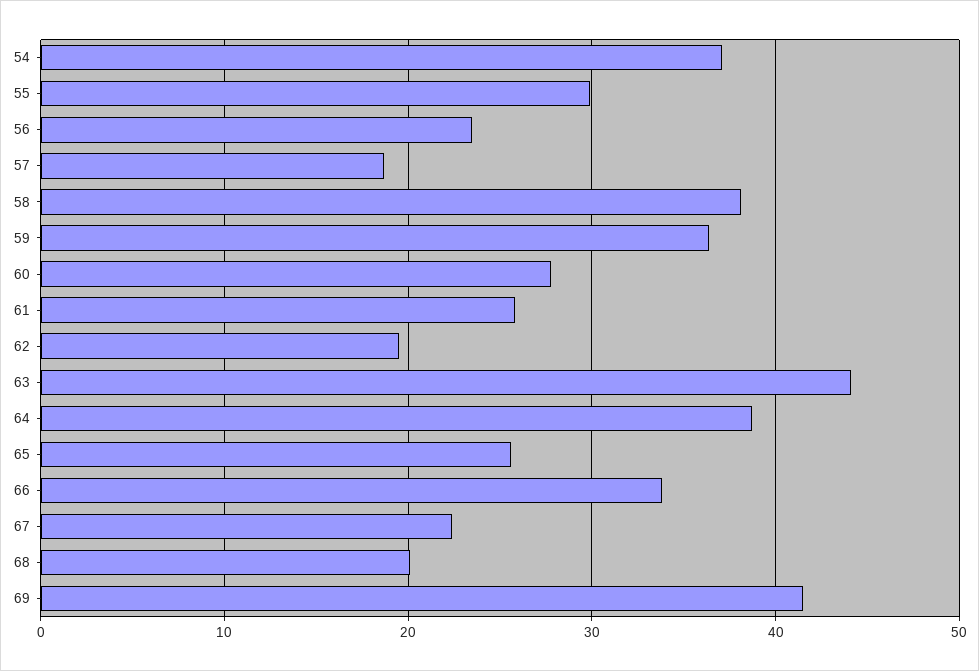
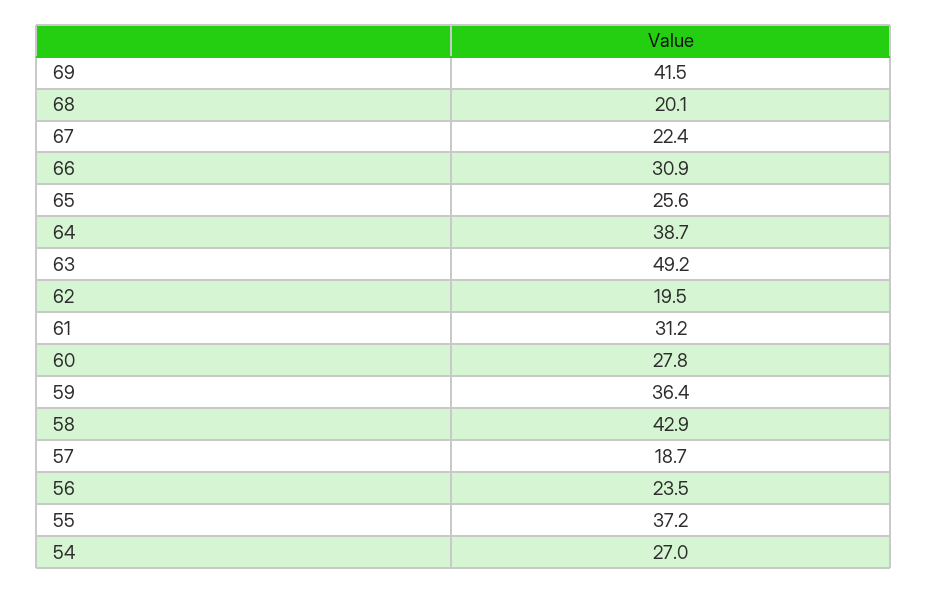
  {
-   "54": 37,
+   "54": 27,
-   "55": 30,
+   "55": 37.2,
    "56": 23.5,
    "57": 18.7,
-   "58": 38,
+   "58": 42.9,
    "59": 36.4,
    "60": 27.8,
-   "61": 26,
+   "61": 31.2,
    "62": 19.5,
-   "63": 44,
+   "63": 49.2,
    "64": 38.7,
    "65": 25.6,
-   "66": 34,
+   "66": 30.9,
    "67": 22.4,
    "68": 20.1,
    "69": 41.5
  }

